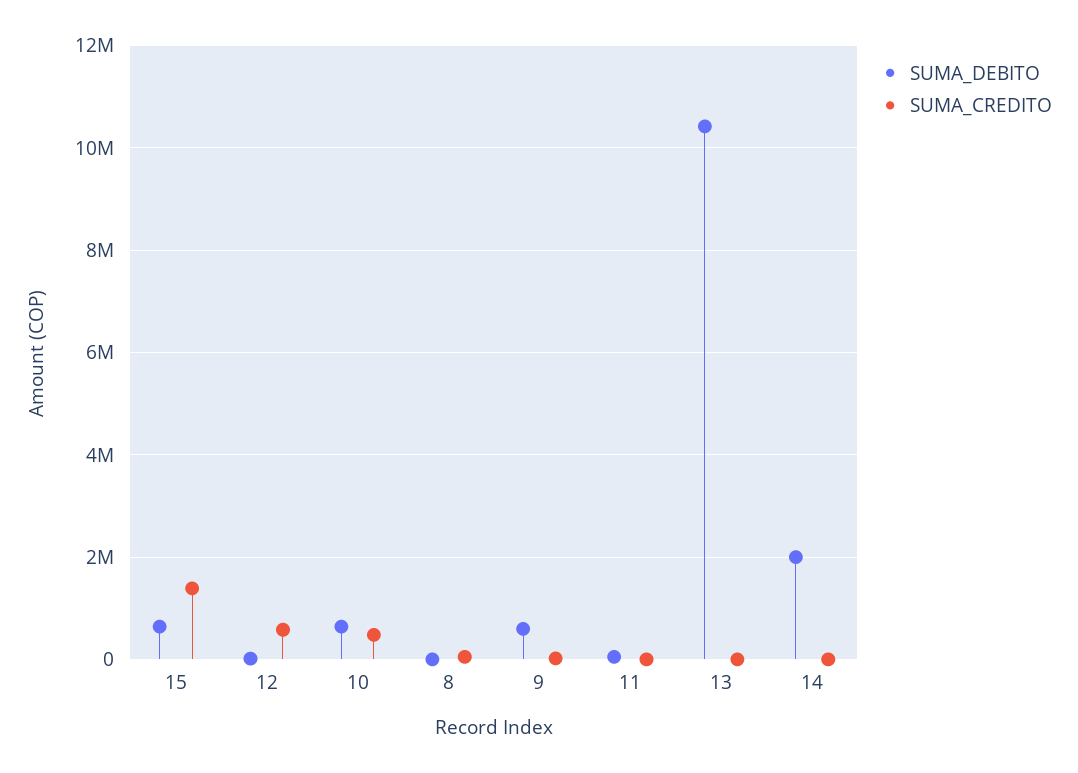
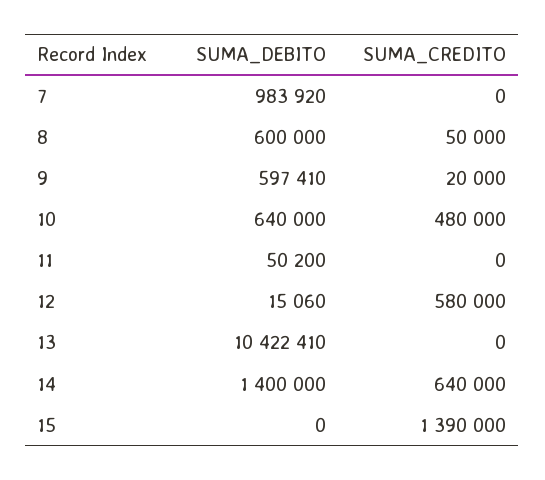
  {
    "SUMA_DEBITO": {
-     "15": 600000,
+     "15": 0,
      "12": 15060,
      "10": 640000,
-     "8": 0,
+     "8": 600000,
      "9": 597410,
      "11": 50200,
      "13": 10422410,
-     "14": 2000000
+     "14": 1400000,
+     "7": 983920
    },
    "SUMA_CREDITO": {
      "15": 1390000,
      "12": 580000,
      "10": 480000,
      "8": 50000,
      "9": 20000,
      "11": 0,
      "13": 0,
-     "14": 0
+     "14": 640000,
+     "7": 0
    }
  }

